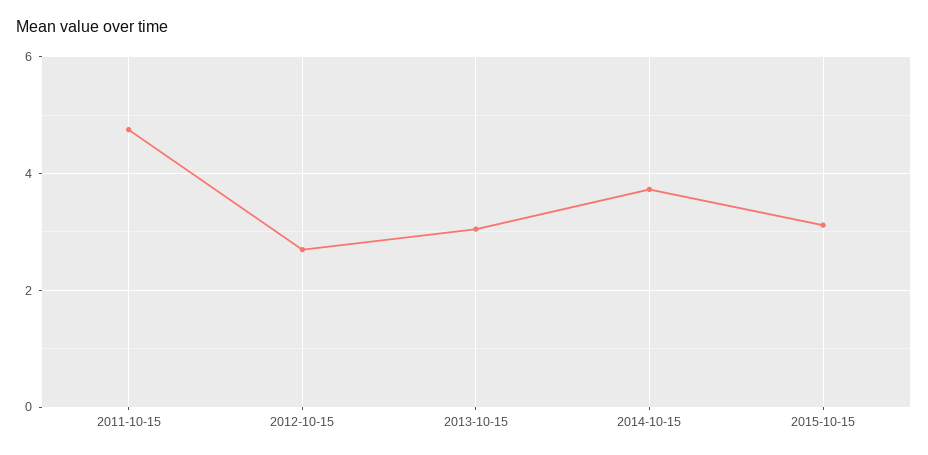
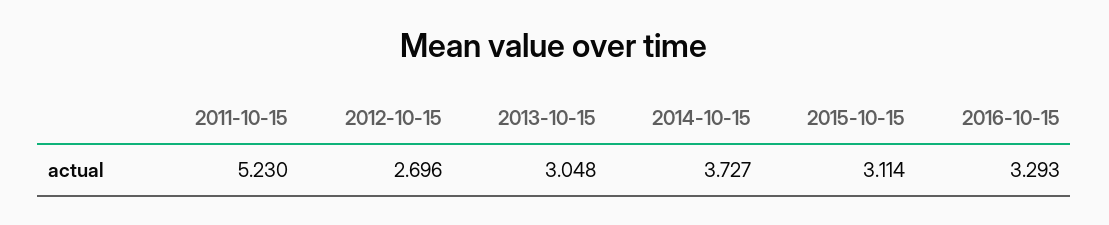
  {
-   "2011-10-15": 4.8,
+   "2011-10-15": 5.23,
    "2012-10-15": 2.696,
    "2013-10-15": 3.048,
    "2014-10-15": 3.727,
-   "2015-10-15": 3.114
+   "2015-10-15": 3.114,
+   "2016-10-15": 3.293
  }

